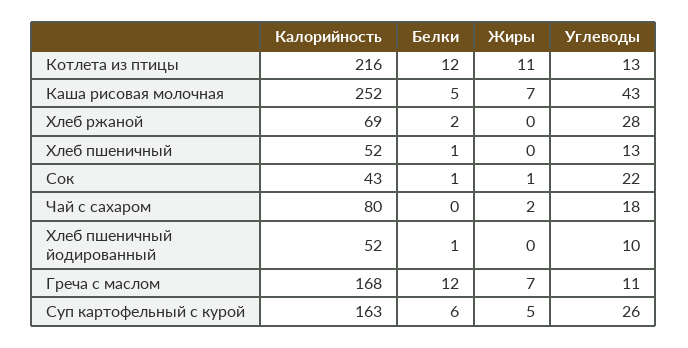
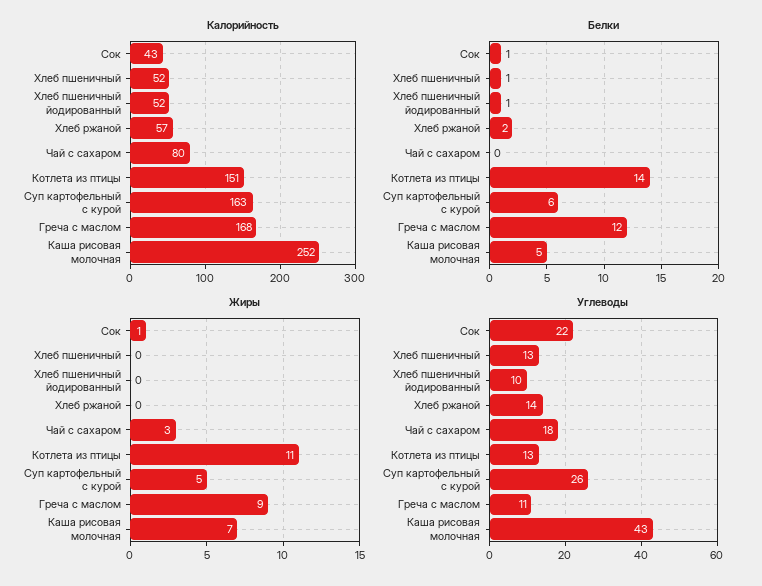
  {
    "Калорийность": {
-     "Котлета из птицы": 216,
+     "Котлета из птицы": 151,
      "Каша рисовая молочная": 252,
-     "Хлеб ржаной": 69,
+     "Хлеб ржаной": 57,
      "Хлеб пшеничный": 52,
      "Сок": 43,
      "Чай с сахаром": 80,
      "Хлеб пшеничный йодированный": 52,
      "Греча с маслом": 168,
      "Суп картофельный с курой": 163
    },
    "Белки": {
-     "Котлета из птицы": 12,
+     "Котлета из птицы": 14,
      "Каша рисовая молочная": 5,
      "Хлеб ржаной": 2,
      "Хлеб пшеничный": 1,
      "Сок": 1,
      "Чай с сахаром": 0,
      "Хлеб пшеничный йодированный": 1,
      "Греча с маслом": 12,
      "Суп картофельный с курой": 6
    },
    "Жиры": {
      "Котлета из птицы": 11,
      "Каша рисовая молочная": 7,
      "Хлеб ржаной": 0,
      "Хлеб пшеничный": 0,
      "Сок": 1,
-     "Чай с сахаром": 2,
+     "Чай с сахаром": 3,
      "Хлеб пшеничный йодированный": 0,
-     "Греча с маслом": 7,
+     "Греча с маслом": 9,
      "Суп картофельный с курой": 5
    },
    "Углеводы": {
      "Котлета из птицы": 13,
      "Каша рисовая молочная": 43,
-     "Хлеб ржаной": 28,
+     "Хлеб ржаной": 14,
      "Хлеб пшеничный": 13,
      "Сок": 22,
      "Чай с сахаром": 18,
      "Хлеб пшеничный йодированный": 10,
      "Греча с маслом": 11,
      "Суп картофельный с курой": 26
    }
  }

